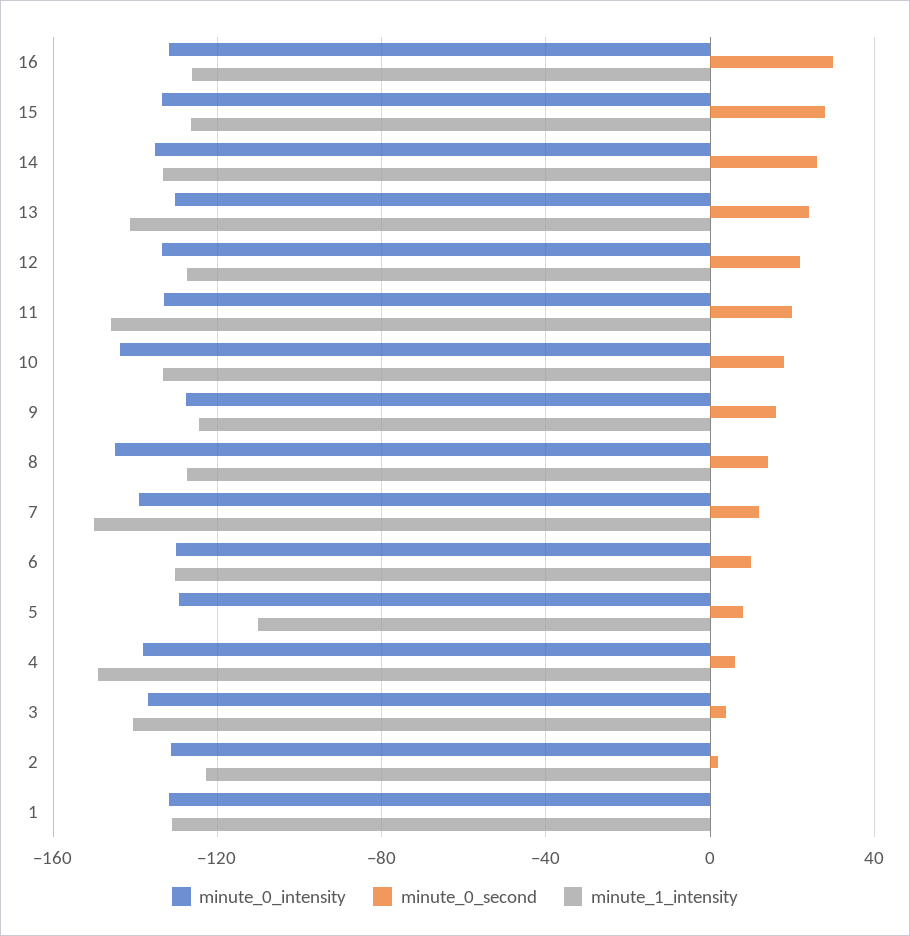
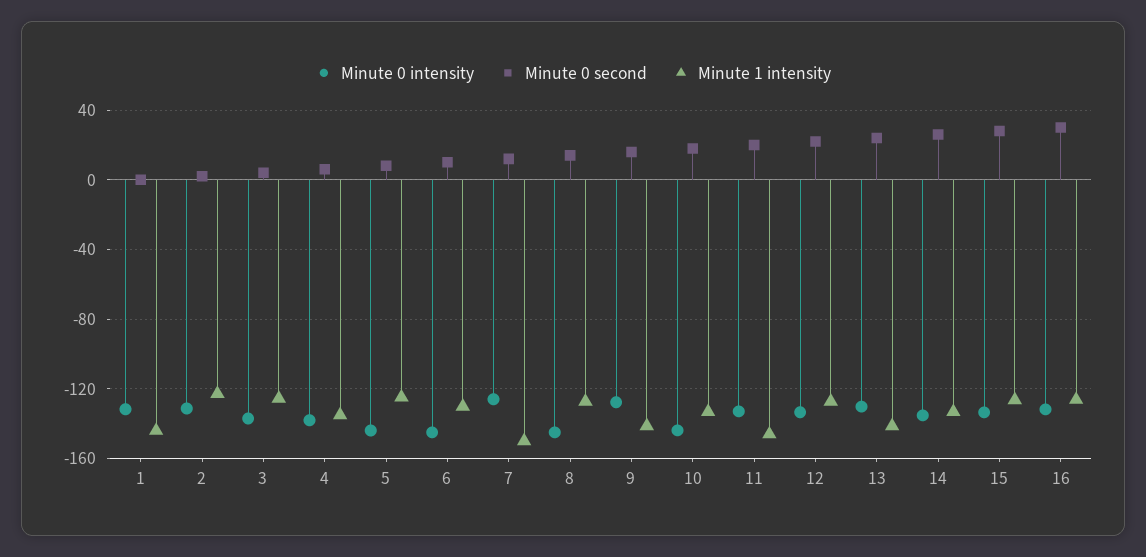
  {
    "minute_0_intensity": {
      "16": -130,
      "15": -135,
      "14": -135,
      "13": -130,
      "12": -135,
      "11": -135,
      "10": -145,
      "9": -130,
      "8": -145,
-     "7": -140,
+     "7": -125,
-     "6": -130,
+     "6": -145,
-     "5": -130,
+     "5": -145,
      "4": -140,
      "3": -135,
      "2": -130,
      "1": -130
    },
    "minute_0_second": {
      "16": 30,
      "15": 30,
      "14": 25,
      "13": 25,
      "12": 20,
      "11": 20,
      "10": 20,
      "9": 15,
      "8": 15,
      "7": 10,
      "6": 10,
      "5": 10,
      "4": 5,
      "3": 5,
      "2": 0,
      "1": 0
    },
    "minute_1_intensity": {
      "16": -125,
      "15": -125,
      "14": -135,
      "13": -140,
      "12": -125,
      "11": -145,
      "10": -135,
-     "9": -125,
+     "9": -140,
      "8": -125,
      "7": -150,
      "6": -130,
-     "5": -110,
+     "5": -125,
-     "4": -150,
+     "4": -135,
-     "3": -140,
+     "3": -125,
      "2": -125,
-     "1": -130
+     "1": -145
    }
  }

